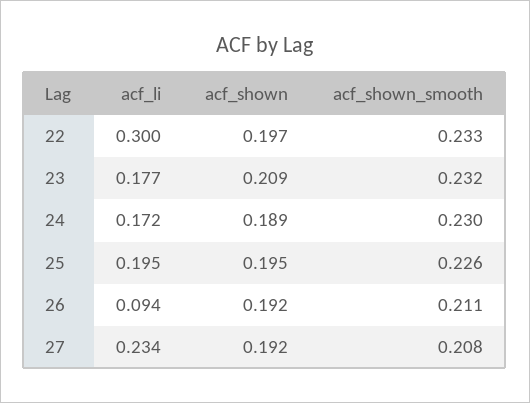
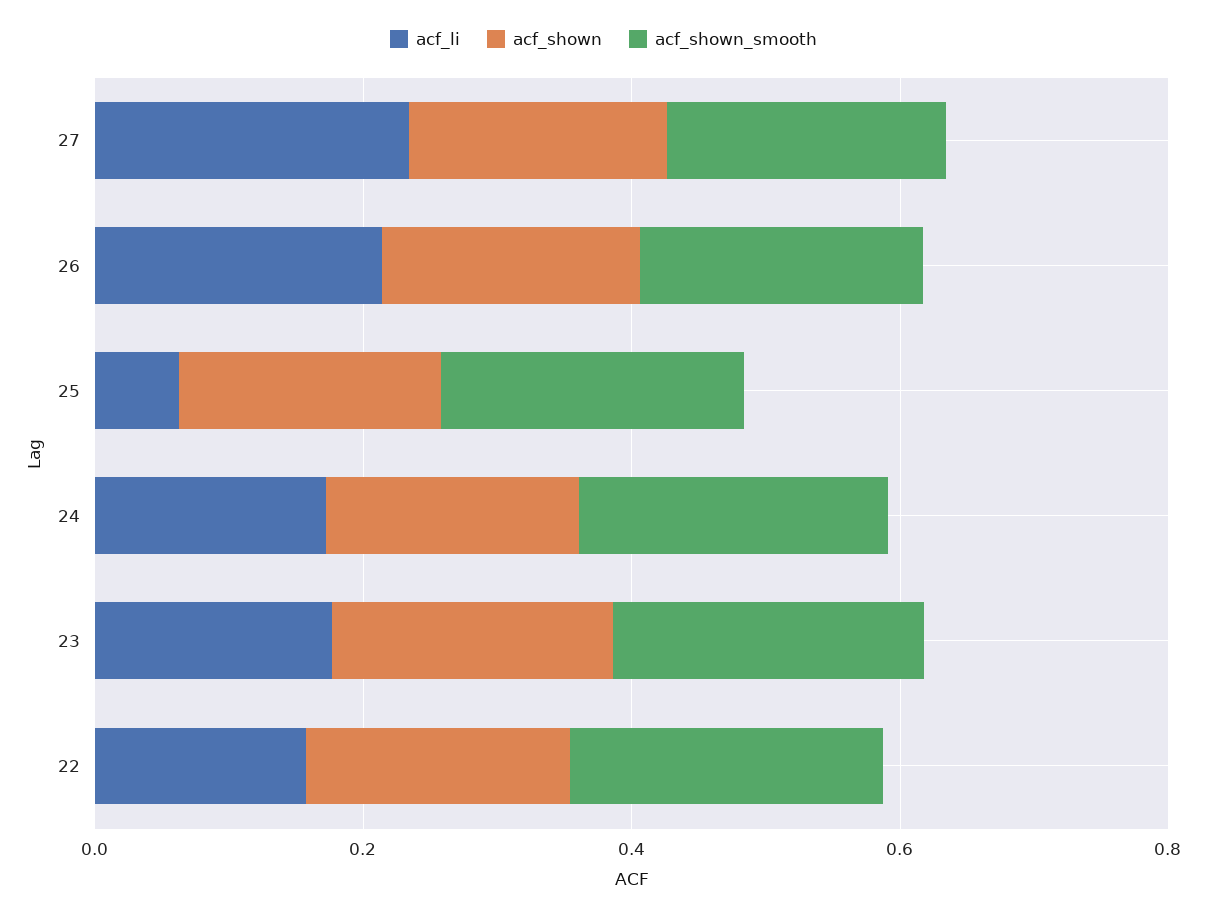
  {
    "acf_li": {
-     "22": 0.3,
+     "22": 0.15,
      "23": 0.177,
      "24": 0.172,
-     "25": 0.195,
+     "25": 0.05,
-     "26": 0.094,
+     "26": 0.2,
      "27": 0.234
    },
    "acf_shown": {
      "22": 0.197,
      "23": 0.209,
      "24": 0.189,
      "25": 0.195,
      "26": 0.192,
      "27": 0.192
    },
    "acf_shown_smooth": {
      "22": 0.233,
      "23": 0.232,
      "24": 0.23,
      "25": 0.226,
      "26": 0.211,
      "27": 0.208
    }
  }

